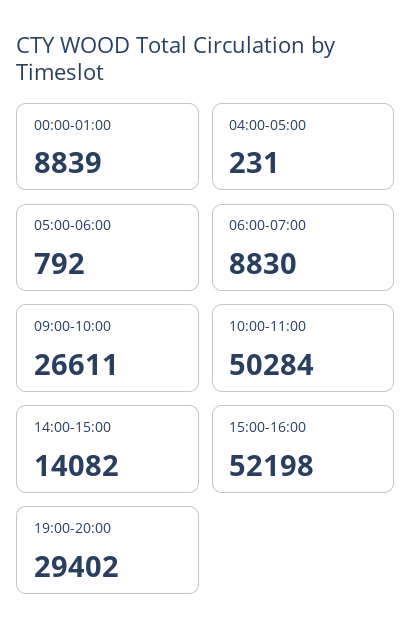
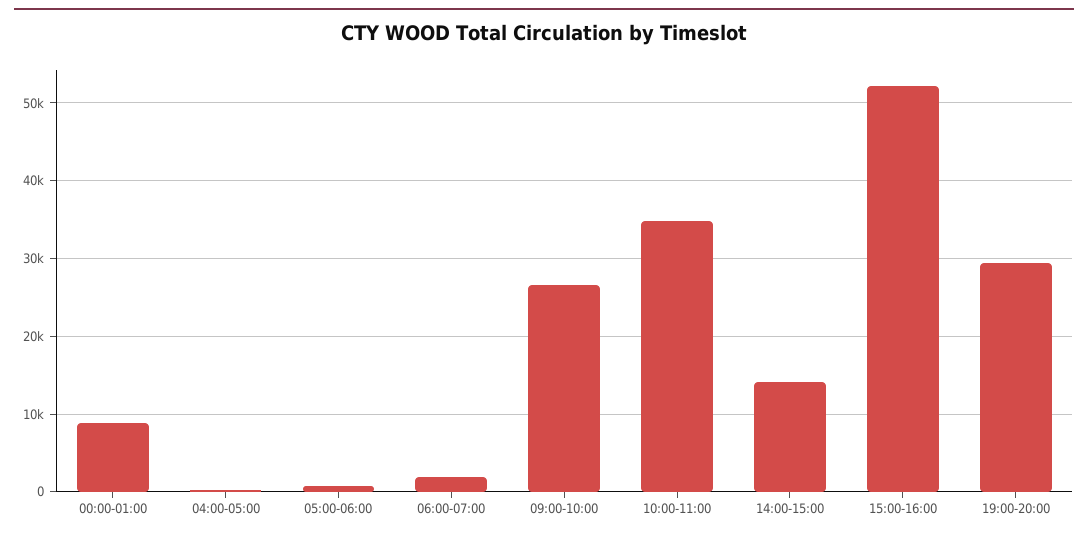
  {
    "00:00-01:00": 8839,
    "04:00-05:00": 231,
    "05:00-06:00": 792,
-   "06:00-07:00": 8830,
+   "06:00-07:00": 2000,
    "09:00-10:00": 26611,
-   "10:00-11:00": 50284,
+   "10:00-11:00": 35000,
    "14:00-15:00": 14082,
    "15:00-16:00": 52198,
    "19:00-20:00": 29402
  }

